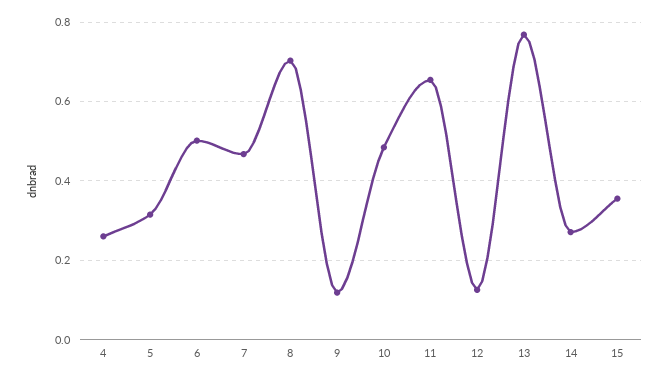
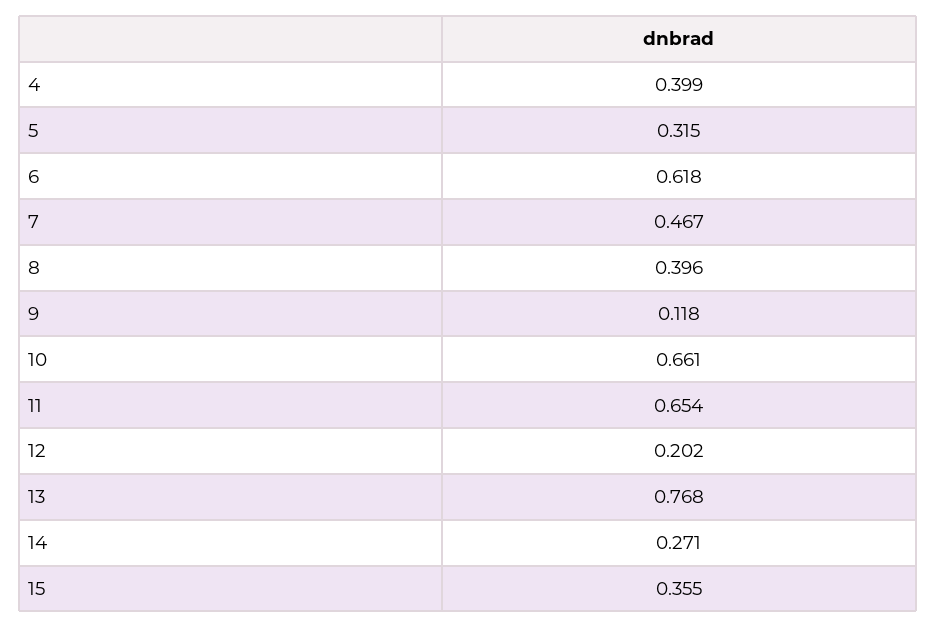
  {
-   "4": 0.26,
+   "4": 0.399,
    "5": 0.315,
-   "6": 0.5,
+   "6": 0.618,
    "7": 0.467,
-   "8": 0.7,
+   "8": 0.396,
    "9": 0.118,
-   "10": 0.48,
+   "10": 0.661,
    "11": 0.654,
-   "12": 0.12,
+   "12": 0.202,
    "13": 0.768,
    "14": 0.271,
    "15": 0.355
  }

